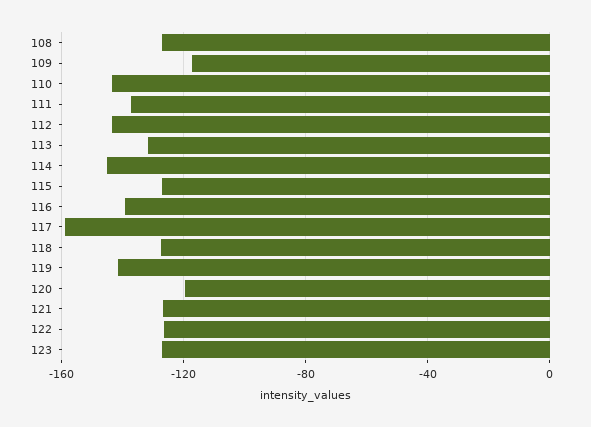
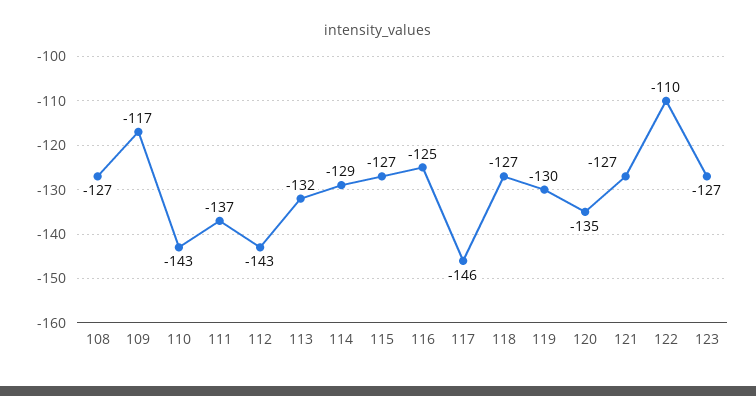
  {
    "108": -127,
    "109": -117,
    "110": -143,
    "111": -137,
    "112": -143,
    "113": -132,
-   "114": -145,
+   "114": -129,
    "115": -127,
-   "116": -140,
+   "116": -125,
-   "117": -160,
+   "117": -146,
    "118": -127,
-   "119": -140,
+   "119": -130,
-   "120": -120,
+   "120": -135,
    "121": -127,
-   "122": -125,
+   "122": -110,
    "123": -127
  }

